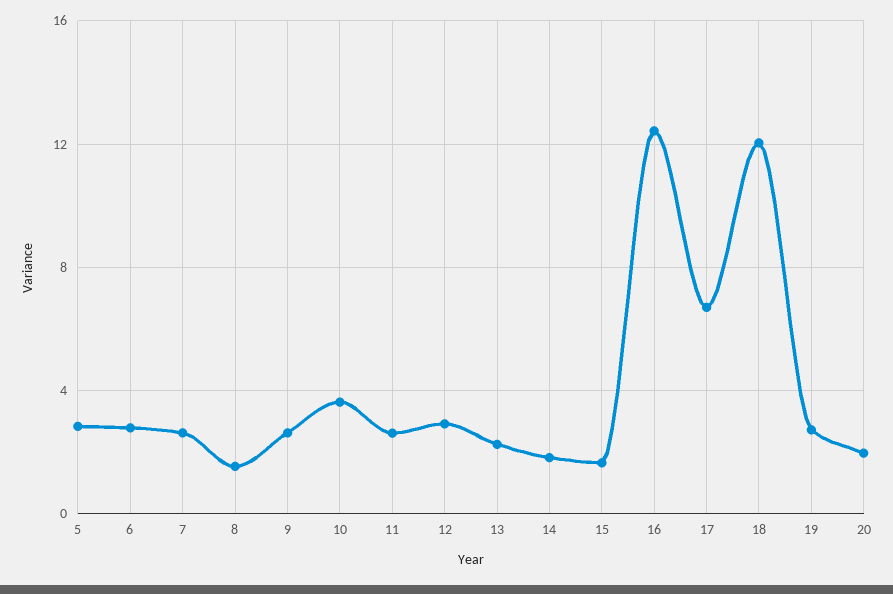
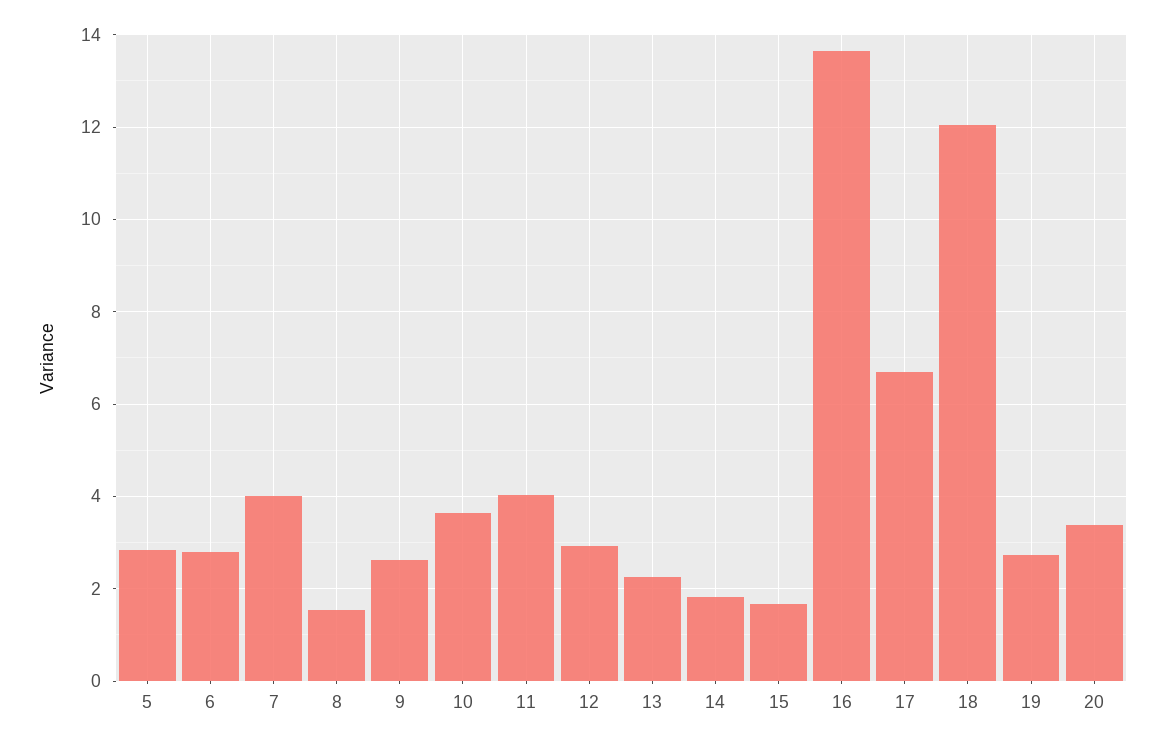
  {
    "5": 2.8,
    "6": 2.8,
-   "7": 2.5,
+   "7": 4,
    "8": 1.6,
    "9": 2.6,
    "10": 3.6,
-   "11": 2.5,
+   "11": 4,
    "12": 3,
    "13": 2.2,
    "14": 1.8,
    "15": 1.6,
-   "16": 12.5,
+   "16": 13.6,
    "17": 6.8,
    "18": 12,
    "19": 2.8,
-   "20": 2
+   "20": 3.4
  }

